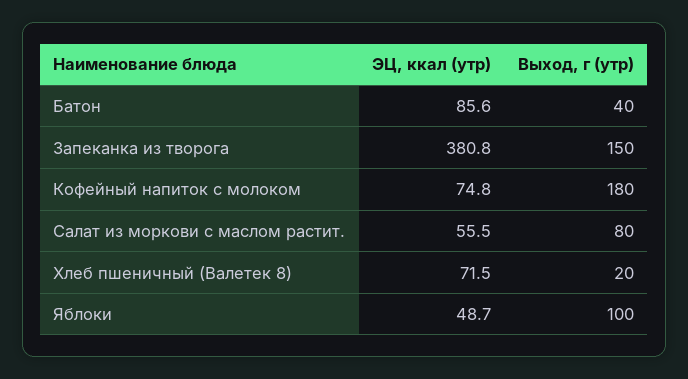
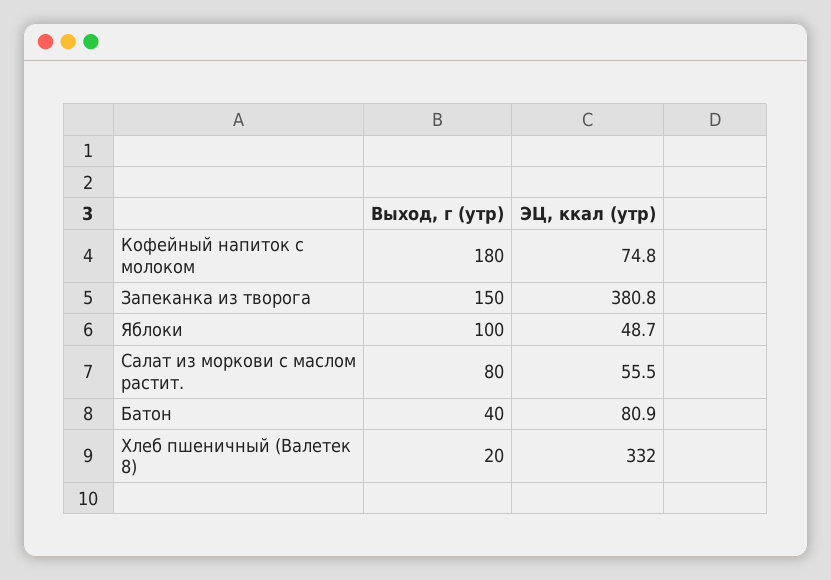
  {
    "ЭЦ, ккал (утр)": {
-     "Батон": 85.6,
+     "Батон": 80.9,
      "Запеканка из творога": 380.8,
      "Кофейный напиток с молоком": 74.8,
      "Салат из моркови с маслом растит.": 55.5,
-     "Хлеб пшеничный (Валетек 8)": 71.5,
+     "Хлеб пшеничный (Валетек 8)": 332,
      "Яблоки": 48.7
    },
    "Выход, г (утр)": {
      "Батон": 40,
      "Запеканка из творога": 150,
      "Кофейный напиток с молоком": 180,
      "Салат из моркови с маслом растит.": 80,
      "Хлеб пшеничный (Валетек 8)": 20,
      "Яблоки": 100
    }
  }

